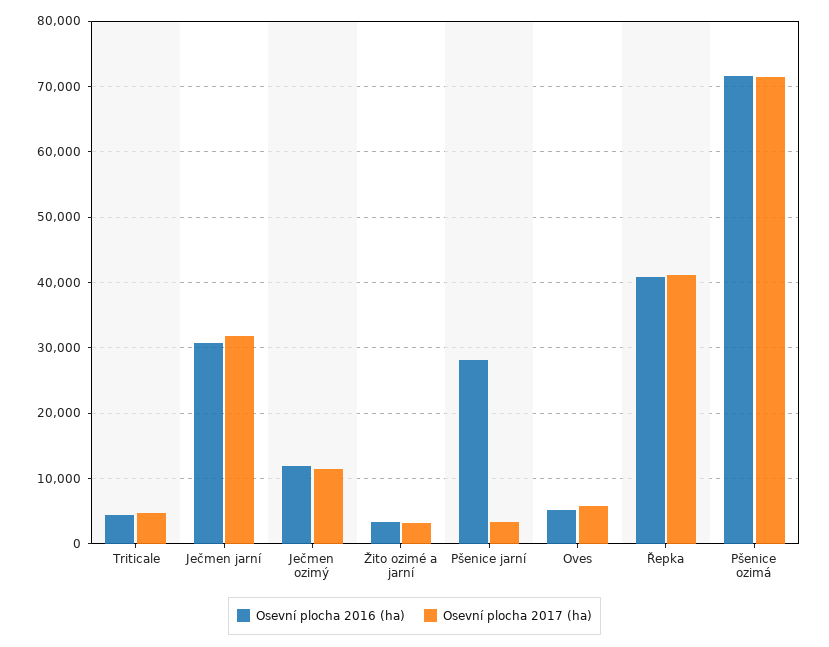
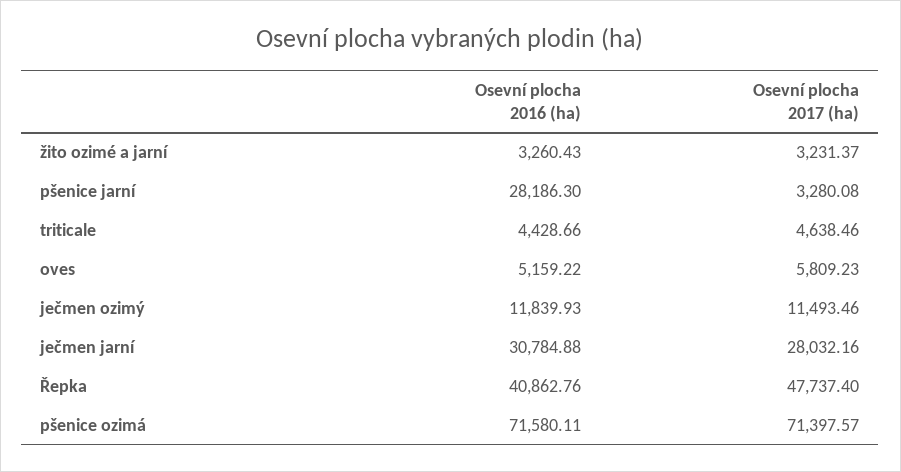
  {
    "Osevní plocha 2016 (ha)": {
      "Triticale": 4428.66,
      "Ječmen jarní": 30784.88,
      "Ječmen ozimý": 11839.93,
      "Žito ozimé a jarní": 3260.43,
      "Pšenice jarní": 28186.3,
      "Oves": 5159.22,
      "Řepka": 40862.76,
      "Pšenice ozimá": 71580.11
    },
    "Osevní plocha 2017 (ha)": {
      "Triticale": 4638.46,
-     "Ječmen jarní": 32000,
+     "Ječmen jarní": 28032.16,
      "Ječmen ozimý": 11493.46,
      "Žito ozimé a jarní": 3231.37,
      "Pšenice jarní": 3280.08,
      "Oves": 5809.23,
-     "Řepka": 41000,
+     "Řepka": 47737.4,
      "Pšenice ozimá": 71397.57
    }
  }

